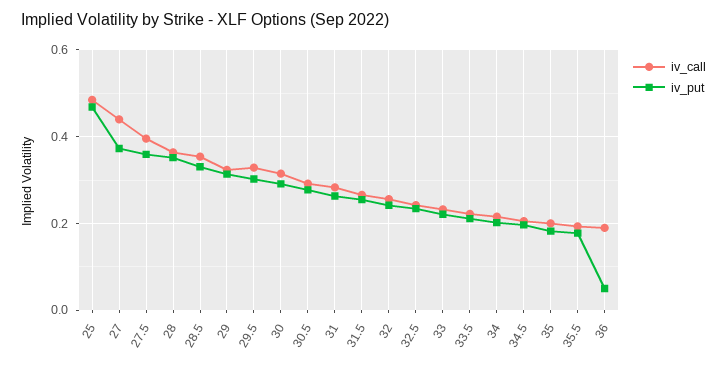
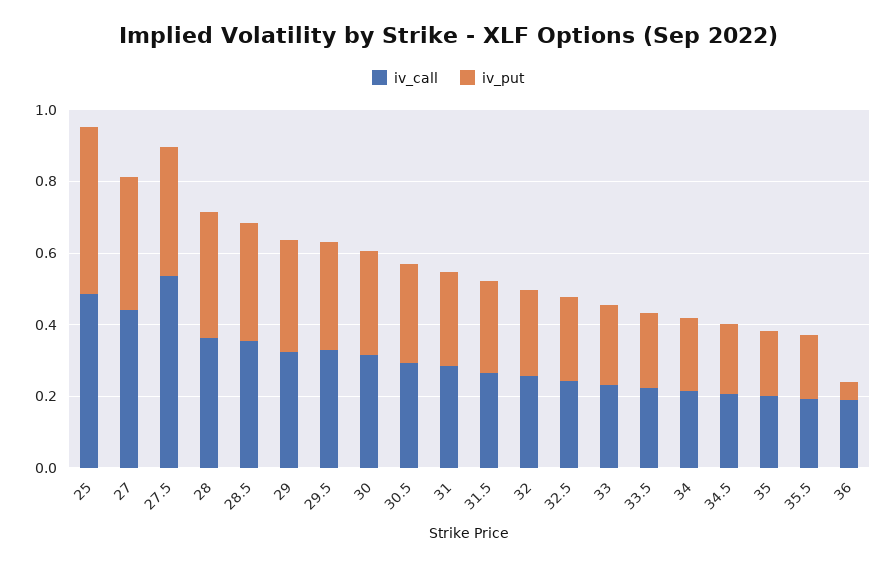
  {
    "iv_call": {
      "25": 0.48,
      "27": 0.44,
-     "27.5": 0.4,
+     "27.5": 0.55,
      "28": 0.36,
      "28.5": 0.36,
      "29": 0.32,
      "29.5": 0.32,
      "30": 0.32,
      "30.5": 0.3,
      "31": 0.28,
      "31.5": 0.26,
      "32": 0.26,
      "32.5": 0.24,
      "33": 0.24,
      "33.5": 0.22,
      "34": 0.22,
      "34.5": 0.2,
      "35": 0.2,
      "35.5": 0.2,
      "36": 0.18
    },
    "iv_put": {
      "25": 0.46,
      "27": 0.38,
      "27.5": 0.36,
      "28": 0.36,
      "28.5": 0.34,
      "29": 0.32,
      "29.5": 0.3,
      "30": 0.3,
      "30.5": 0.28,
      "31": 0.26,
      "31.5": 0.26,
      "32": 0.24,
      "32.5": 0.24,
      "33": 0.22,
      "33.5": 0.22,
      "34": 0.2,
      "34.5": 0.2,
      "35": 0.18,
      "35.5": 0.18,
      "36": 0.06
    }
  }

